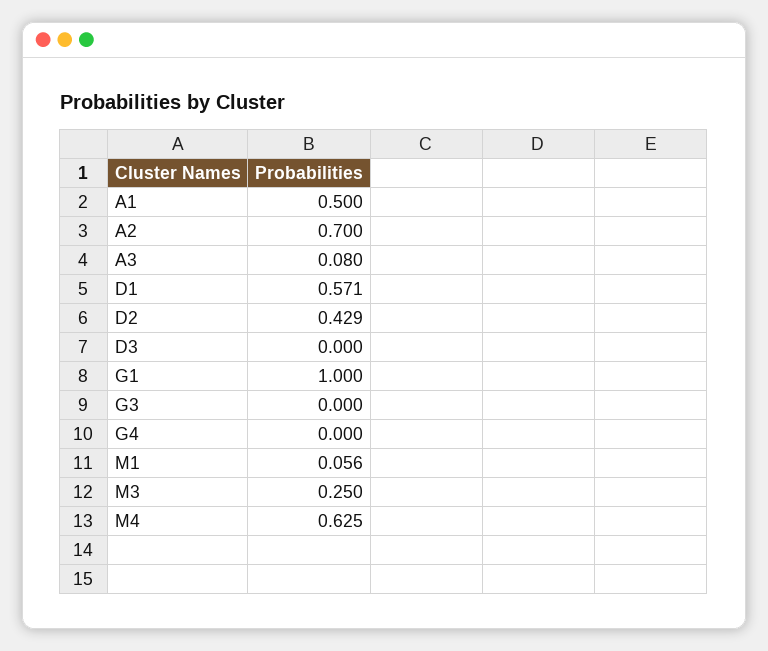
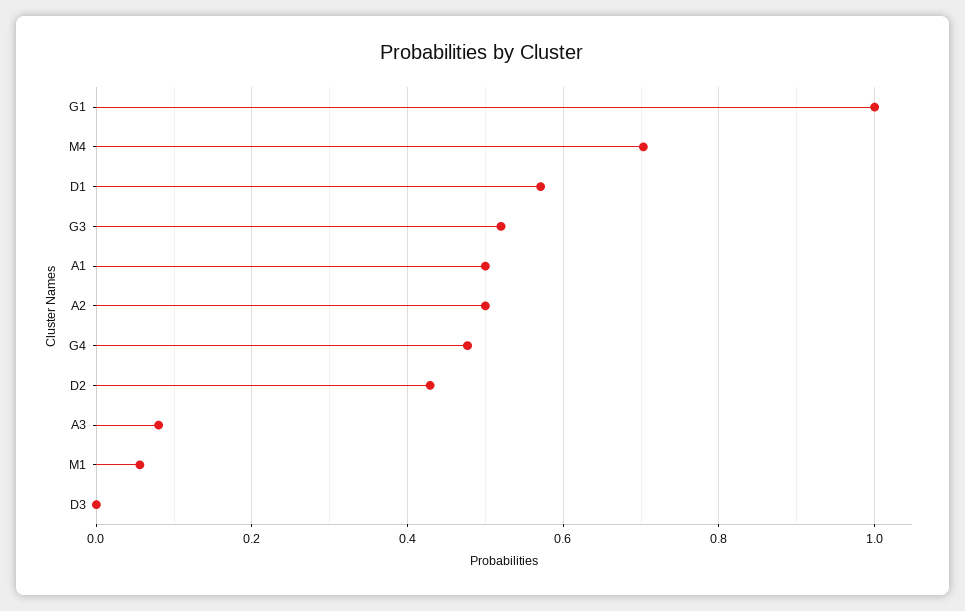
  {
    "A1": 0.5,
-   "A2": 0.7,
+   "A2": 0.5,
    "A3": 0.08,
    "D1": 0.571,
    "D2": 0.429,
    "D3": 0,
    "G1": 1,
-   "G3": 0,
+   "G3": 0.52,
-   "G4": 0,
+   "G4": 0.48,
    "M1": 0.056,
-   "M3": 0.25,
-   "M4": 0.625
+   "M4": 0.7
  }

